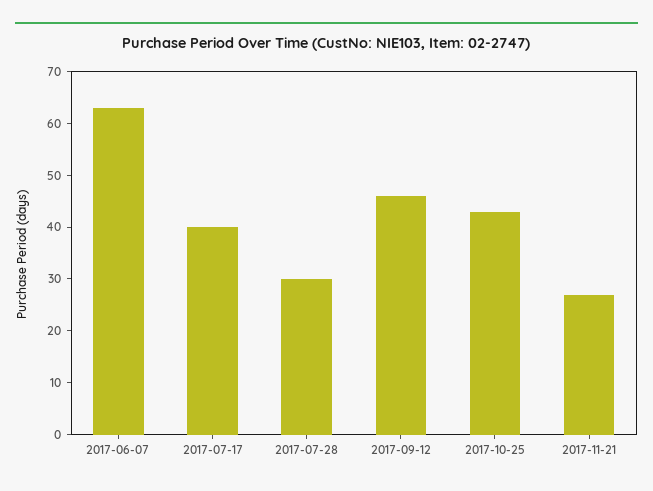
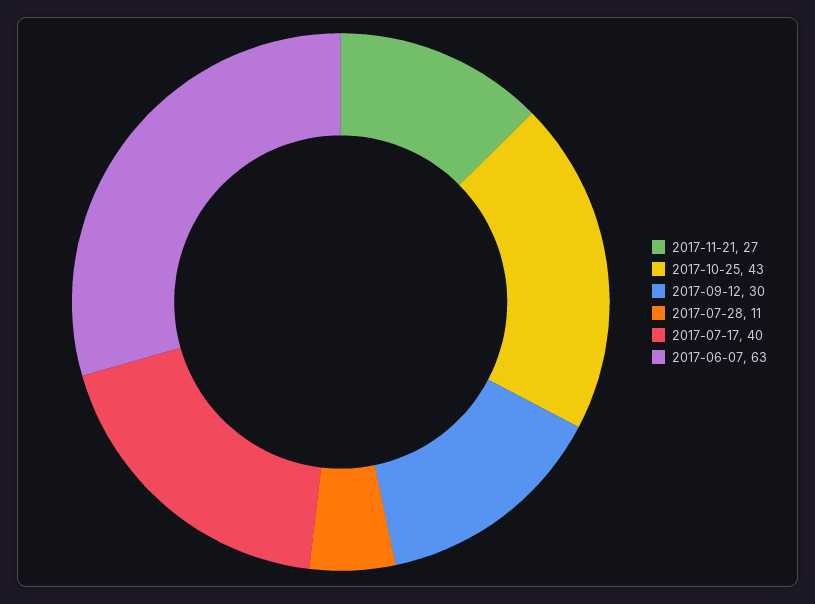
  {
    "2017-06-07": 63,
    "2017-07-17": 40,
-   "2017-07-28": 30,
+   "2017-07-28": 11,
-   "2017-09-12": 45,
+   "2017-09-12": 30,
    "2017-10-25": 43,
    "2017-11-21": 27
  }

